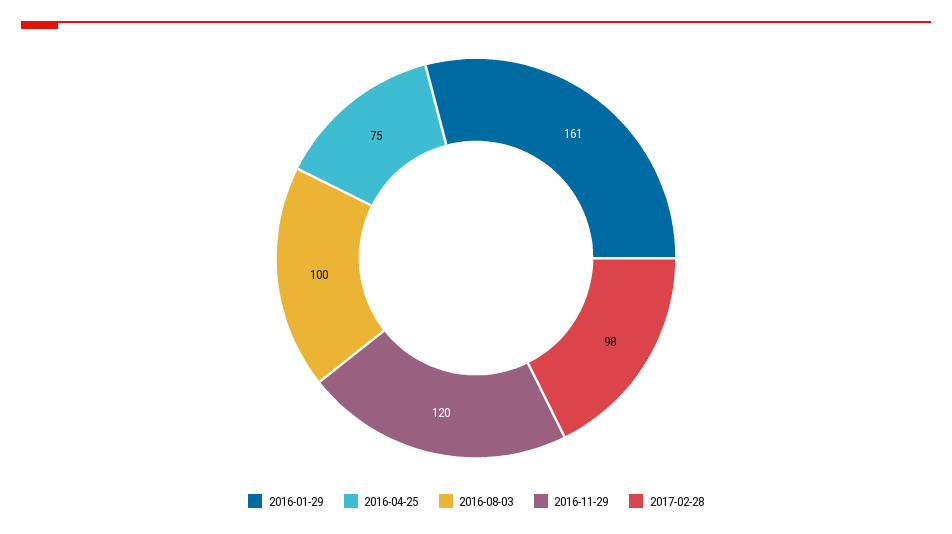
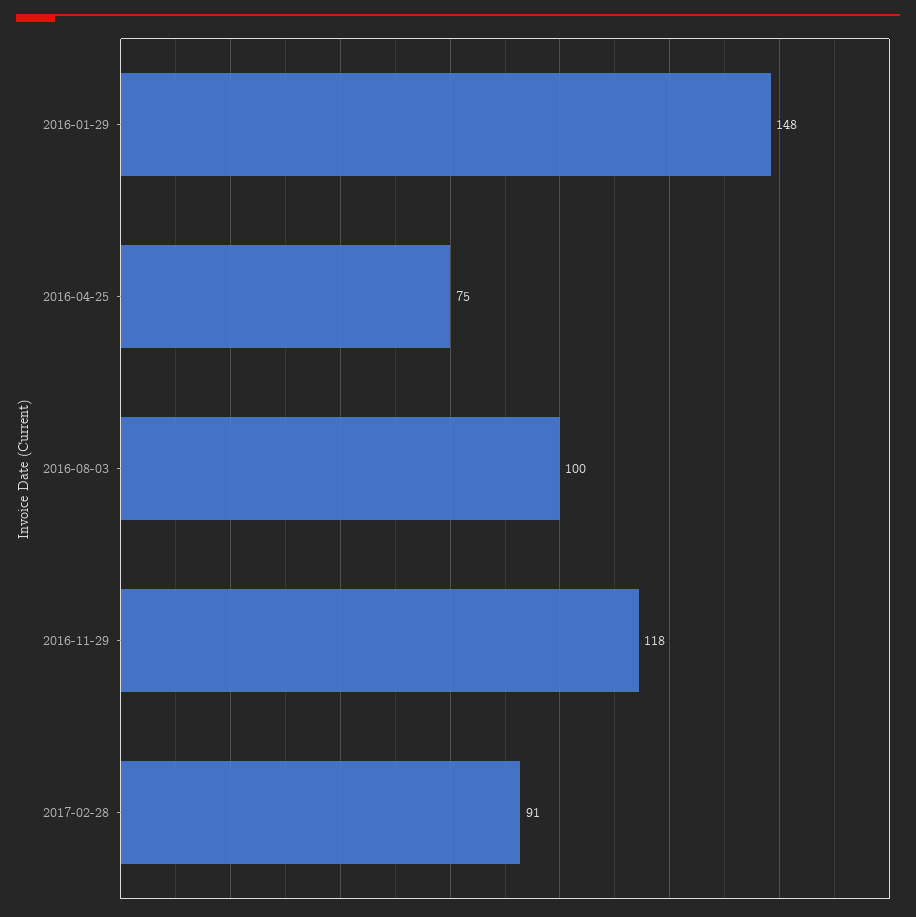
  {
-   "2016-01-29": 161,
+   "2016-01-29": 148,
    "2016-04-25": 75,
    "2016-08-03": 100,
-   "2016-11-29": 120,
+   "2016-11-29": 118,
-   "2017-02-28": 98
+   "2017-02-28": 91
  }

